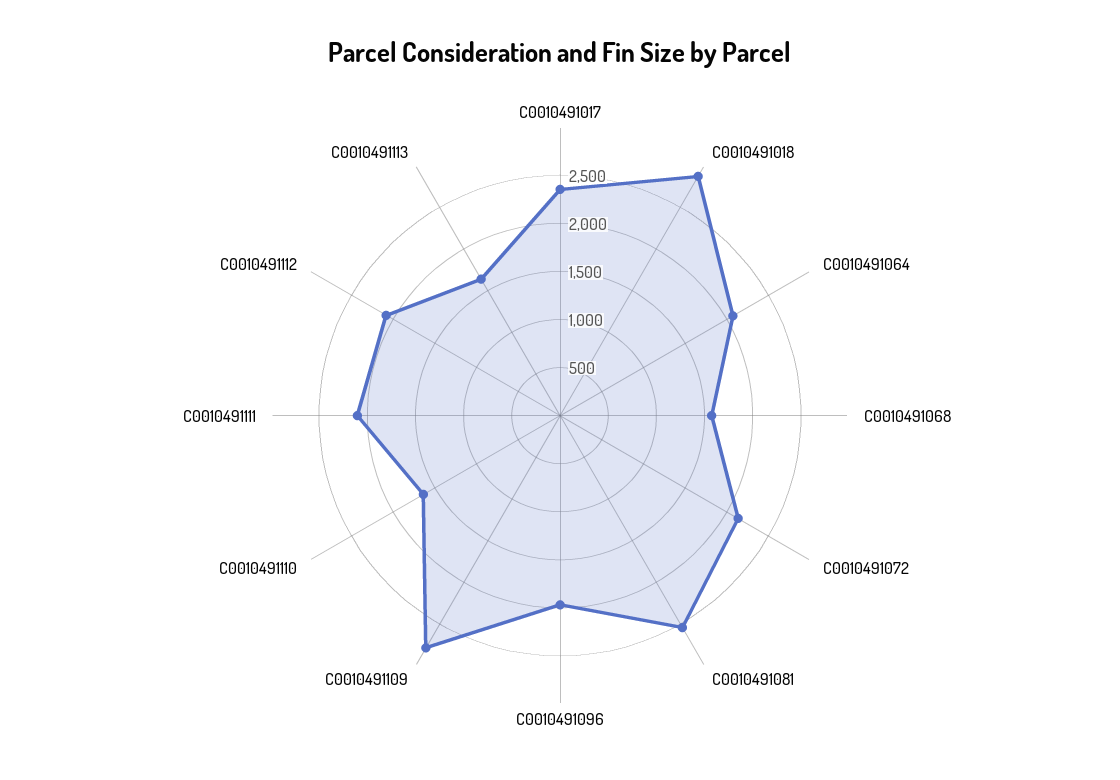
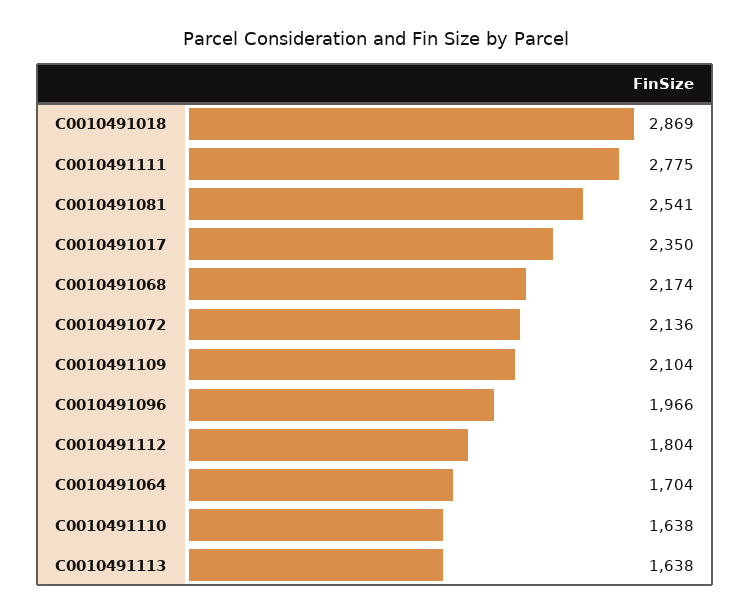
  {
    "C0010491017": 2350,
    "C0010491018": 2869,
-   "C0010491064": 2100,
+   "C0010491064": 1704,
-   "C0010491068": 1600,
+   "C0010491068": 2174,
    "C0010491072": 2136,
    "C0010491081": 2541,
    "C0010491096": 1966,
-   "C0010491109": 2800,
+   "C0010491109": 2104,
    "C0010491110": 1638,
-   "C0010491111": 2100,
+   "C0010491111": 2775,
-   "C0010491112": 2100,
+   "C0010491112": 1804,
    "C0010491113": 1638
  }

